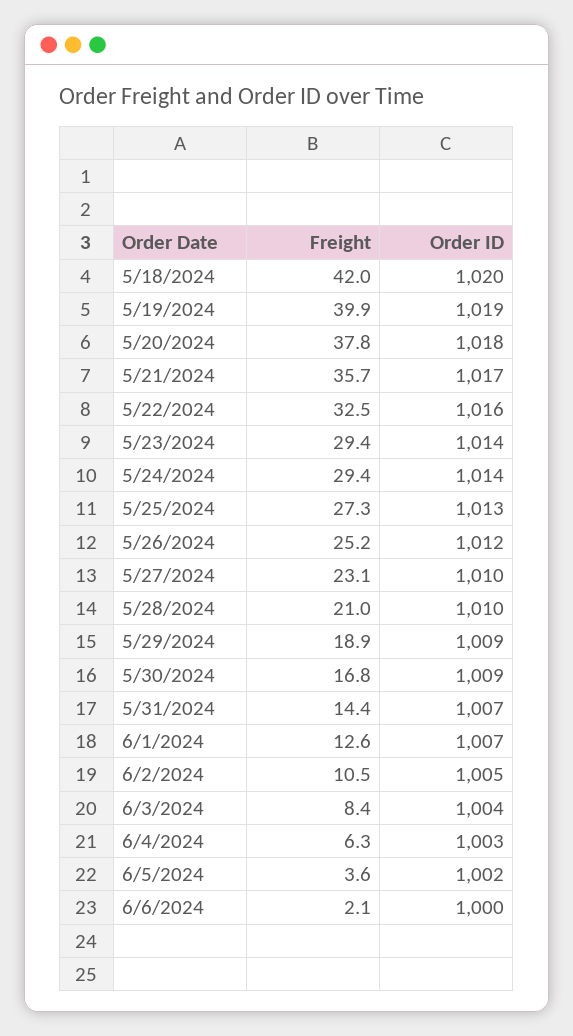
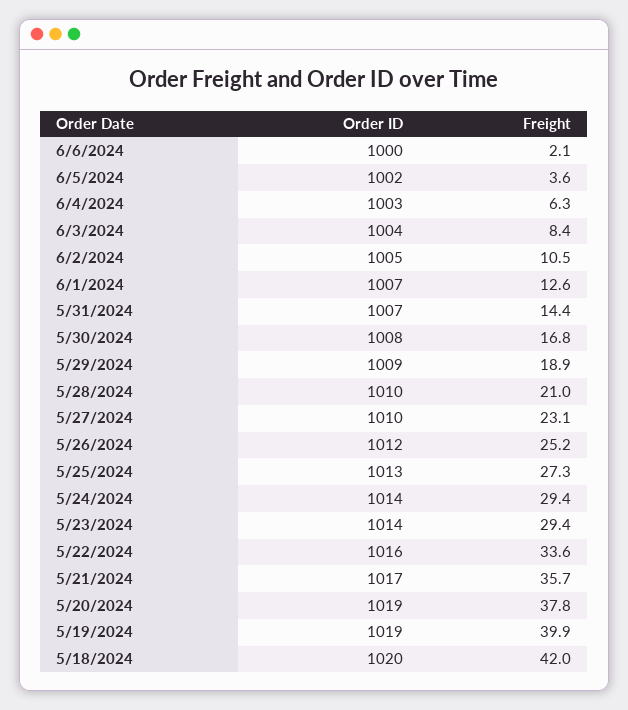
  {
    "Freight": {
      "5/18/2024": 42,
      "5/19/2024": 39.9,
      "5/20/2024": 37.8,
      "5/21/2024": 35.7,
-     "5/22/2024": 32.5,
+     "5/22/2024": 33.6,
      "5/23/2024": 29.4,
      "5/24/2024": 29.4,
      "5/25/2024": 27.3,
      "5/26/2024": 25.2,
      "5/27/2024": 23.1,
      "5/28/2024": 21,
      "5/29/2024": 18.9,
      "5/30/2024": 16.8,
      "5/31/2024": 14.4,
      "6/1/2024": 12.6,
      "6/2/2024": 10.5,
      "6/3/2024": 8.4,
      "6/4/2024": 6.3,
      "6/5/2024": 3.6,
      "6/6/2024": 2.1
    },
    "Order ID": {
      "5/18/2024": 1020,
      "5/19/2024": 1019,
-     "5/20/2024": 1018,
+     "5/20/2024": 1019,
      "5/21/2024": 1017,
      "5/22/2024": 1016,
      "5/23/2024": 1014,
      "5/24/2024": 1014,
      "5/25/2024": 1013,
      "5/26/2024": 1012,
      "5/27/2024": 1010,
      "5/28/2024": 1010,
      "5/29/2024": 1009,
-     "5/30/2024": 1009,
+     "5/30/2024": 1008,
      "5/31/2024": 1007,
      "6/1/2024": 1007,
      "6/2/2024": 1005,
      "6/3/2024": 1004,
      "6/4/2024": 1003,
      "6/5/2024": 1002,
      "6/6/2024": 1000
    }
  }

